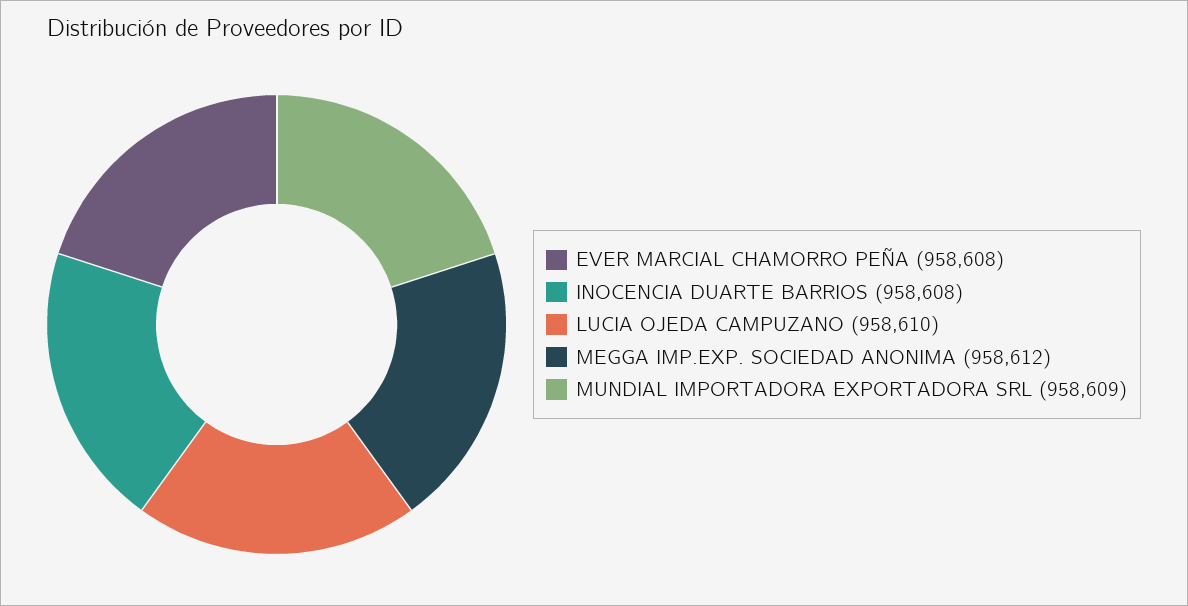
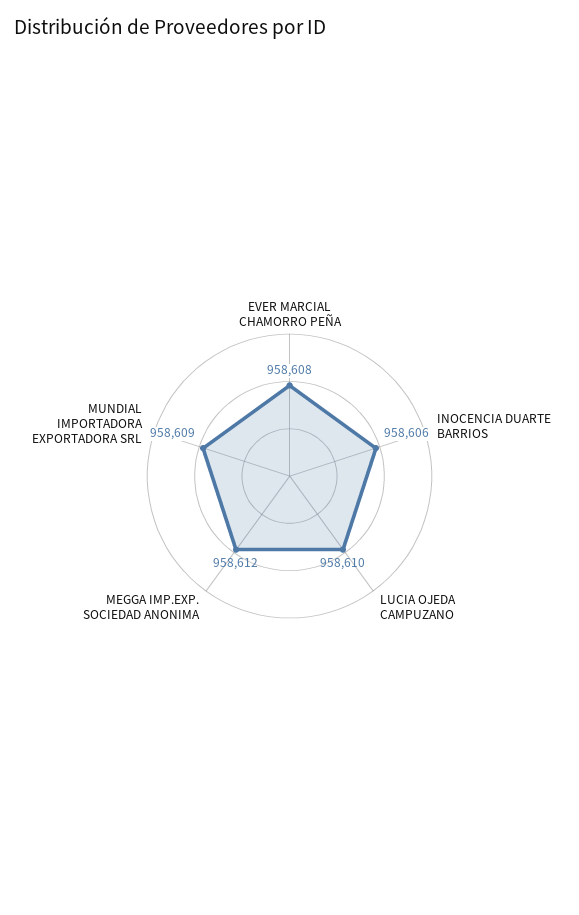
  {
    "EVER MARCIAL CHAMORRO PEÑA": 958608,
-   "INOCENCIA DUARTE BARRIOS": 958608,
+   "INOCENCIA DUARTE BARRIOS": 958606,
    "LUCIA OJEDA CAMPUZANO": 958610,
    "MEGGA IMP.EXP. SOCIEDAD ANONIMA": 958612,
    "MUNDIAL IMPORTADORA EXPORTADORA SRL": 958609
  }

